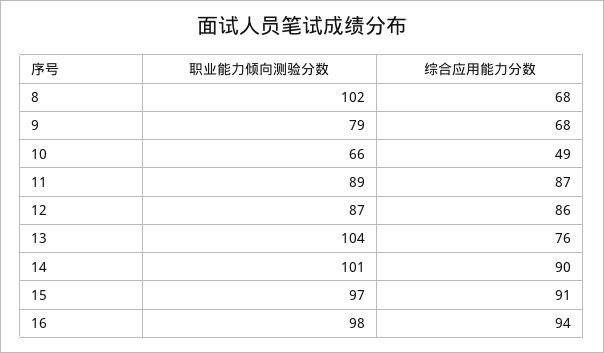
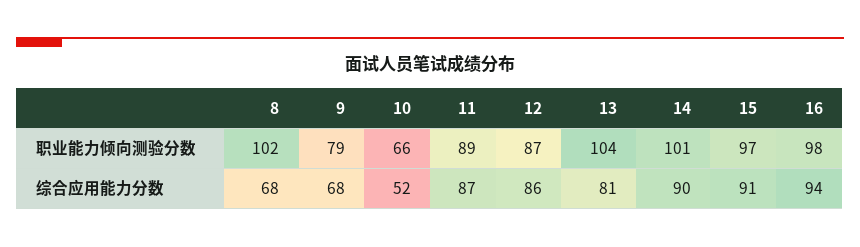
  {
    "职业能力倾向测验分数": {
      "8": 102,
      "9": 79,
      "10": 66,
      "11": 89,
      "12": 87,
      "13": 104,
      "14": 101,
      "15": 97,
      "16": 98
    },
    "综合应用能力分数": {
      "8": 68,
      "9": 68,
-     "10": 49,
+     "10": 52,
      "11": 87,
      "12": 86,
-     "13": 76,
+     "13": 81,
      "14": 90,
      "15": 91,
      "16": 94
    }
  }

